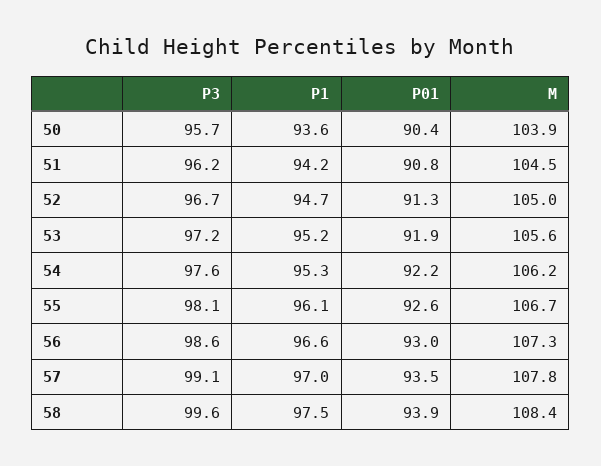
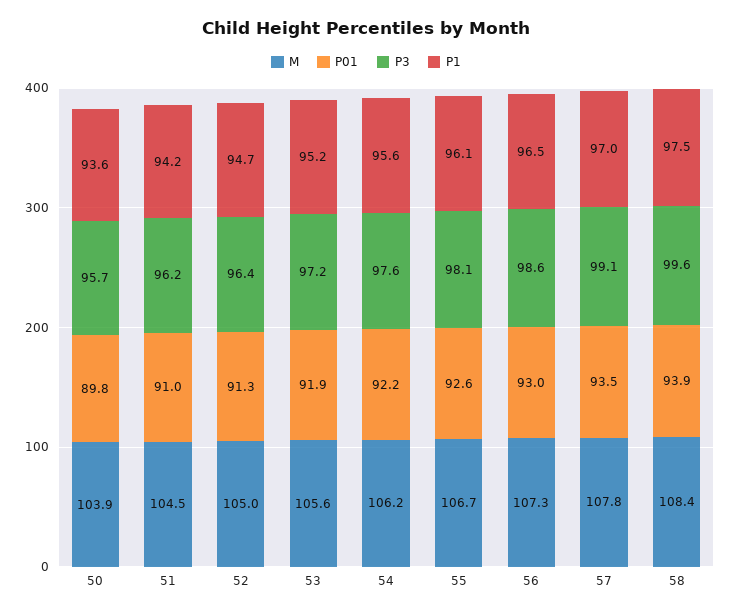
  {
    "P3": {
      "50": 95.7,
      "51": 96.2,
-     "52": 96.7,
+     "52": 96.4,
      "53": 97.2,
      "54": 97.6,
      "55": 98.1,
      "56": 98.6,
      "57": 99.1,
      "58": 99.6
    },
    "P1": {
      "50": 93.6,
      "51": 94.2,
      "52": 94.7,
      "53": 95.2,
-     "54": 95.3,
+     "54": 95.6,
      "55": 96.1,
-     "56": 96.6,
+     "56": 96.5,
      "57": 97,
      "58": 97.5
    },
    "P01": {
-     "50": 90.4,
+     "50": 89.8,
-     "51": 90.8,
+     "51": 91,
      "52": 91.3,
      "53": 91.9,
      "54": 92.2,
      "55": 92.6,
      "56": 93,
      "57": 93.5,
      "58": 93.9
    },
    "M": {
      "50": 103.9,
      "51": 104.5,
      "52": 105,
      "53": 105.6,
      "54": 106.2,
      "55": 106.7,
      "56": 107.3,
      "57": 107.8,
      "58": 108.4
    }
  }

